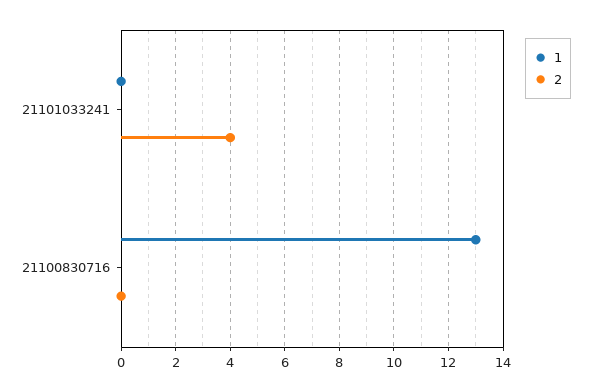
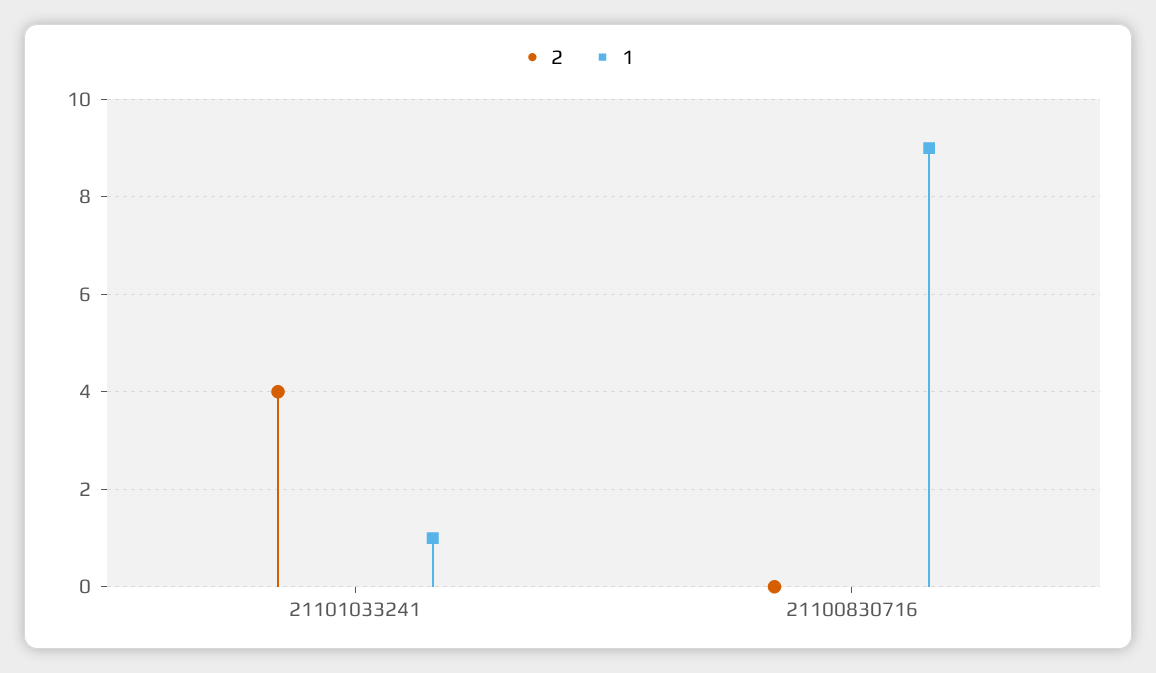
  {
    "1": {
-     "21101033241": 0,
+     "21101033241": 1,
-     "21100830716": 13
+     "21100830716": 9
    },
    "2": {
      "21101033241": 4,
      "21100830716": 0
    }
  }

